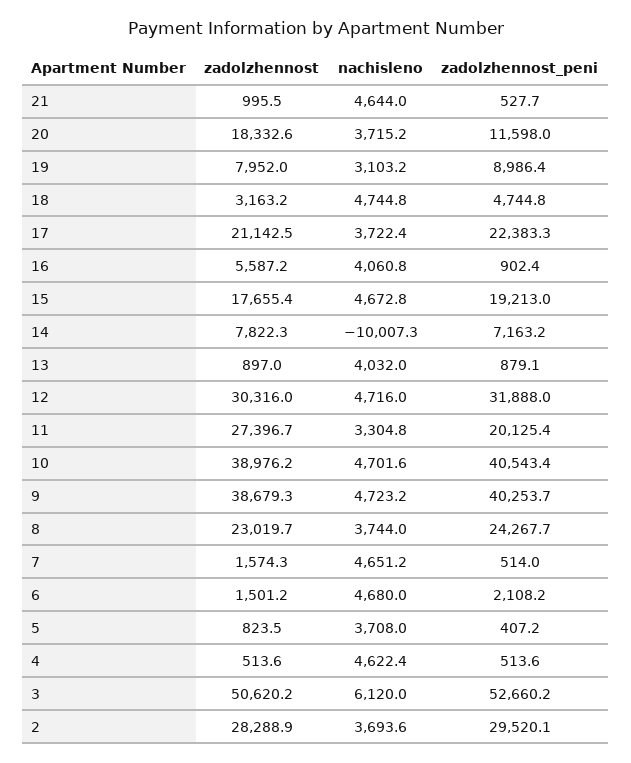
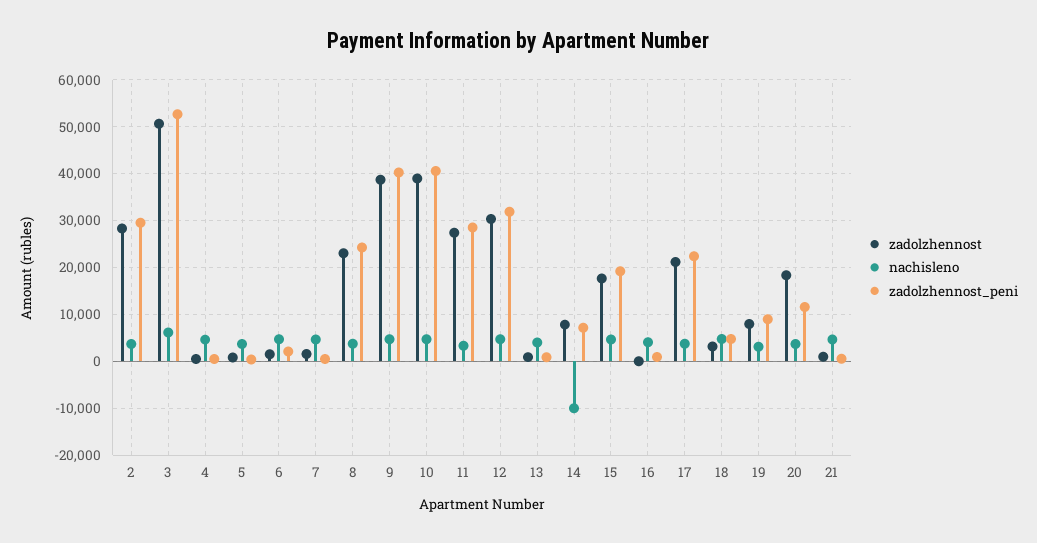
  {
    "zadolzhennost": {
      "21": 995.5,
      "20": 18332.6,
      "19": 7952,
      "18": 3163.2,
      "17": 21142.5,
-     "16": 5587.2,
+     "16": 0,
      "15": 17655.4,
      "14": 7822.3,
      "13": 897,
      "12": 30316,
      "11": 27396.7,
      "10": 38976.2,
      "9": 38679.3,
      "8": 23019.7,
      "7": 1574.3,
      "6": 1501.2,
      "5": 823.5,
      "4": 513.6,
      "3": 50620.2,
      "2": 28288.9
    },
    "nachisleno": {
      "21": 4644,
      "20": 3715.2,
      "19": 3103.2,
      "18": 4744.8,
      "17": 3722.4,
      "16": 4060.8,
      "15": 4672.8,
      "14": -10007.3,
      "13": 4032,
      "12": 4716,
      "11": 3304.8,
      "10": 4701.6,
      "9": 4723.2,
      "8": 3744,
      "7": 4651.2,
      "6": 4680,
      "5": 3708,
      "4": 4622.4,
      "3": 6120,
      "2": 3693.6
    },
    "zadolzhennost_peni": {
      "21": 527.7,
      "20": 11598,
      "19": 8986.4,
      "18": 4744.8,
      "17": 22383.3,
      "16": 902.4,
      "15": 19213,
      "14": 7163.2,
      "13": 879.1,
      "12": 31888,
-     "11": 20125.4,
+     "11": 28000,
      "10": 40543.4,
      "9": 40253.7,
      "8": 24267.7,
      "7": 514,
      "6": 2108.2,
      "5": 407.2,
      "4": 513.6,
      "3": 52660.2,
      "2": 29520.1
    }
  }

